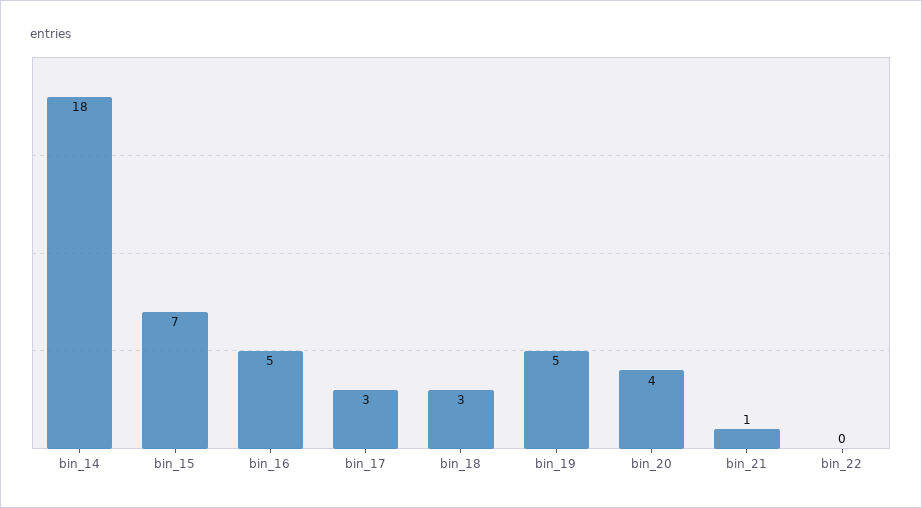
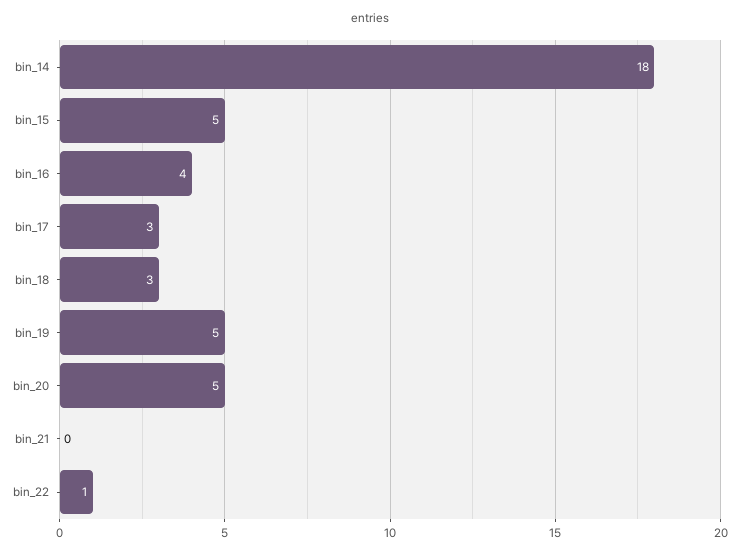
  {
    "bin_14": 18,
-   "bin_15": 7,
+   "bin_15": 5,
-   "bin_16": 5,
+   "bin_16": 4,
    "bin_17": 3,
    "bin_18": 3,
    "bin_19": 5,
-   "bin_20": 4,
+   "bin_20": 5,
-   "bin_21": 1,
+   "bin_21": 0,
-   "bin_22": 0
+   "bin_22": 1
  }

